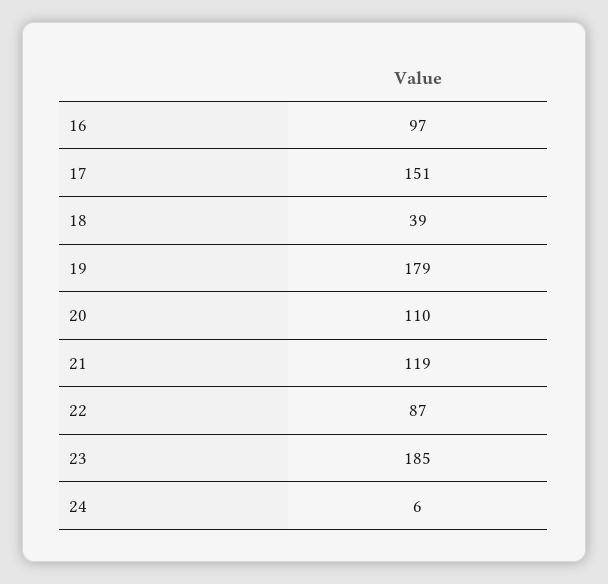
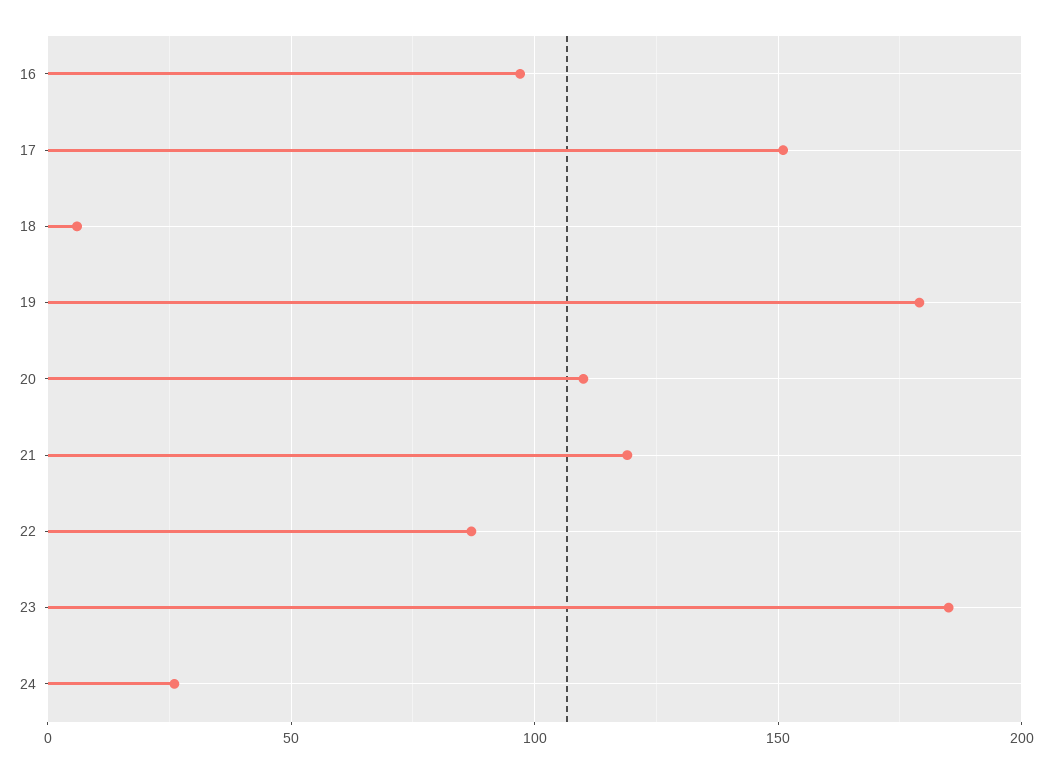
  {
    "16": 97,
    "17": 151,
-   "18": 39,
+   "18": 5,
    "19": 179,
    "20": 110,
    "21": 119,
    "22": 87,
    "23": 185,
-   "24": 6
+   "24": 25
  }

